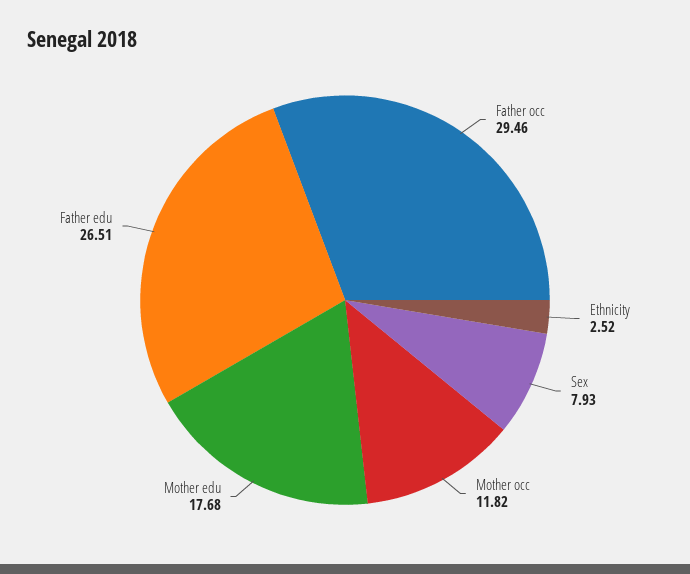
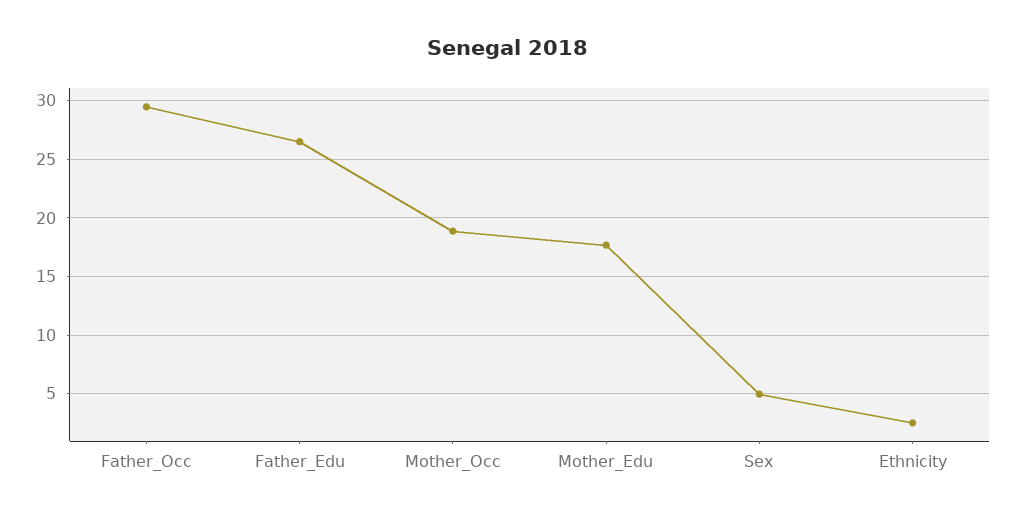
  {
    "Father occ": 29.46,
    "Ethnicity": 2.52,
-   "Sex": 7.93,
+   "Sex": 5,
-   "Mother occ": 11.82,
+   "Mother occ": 19,
    "Mother edu": 17.68,
    "Father edu": 26.51
  }

